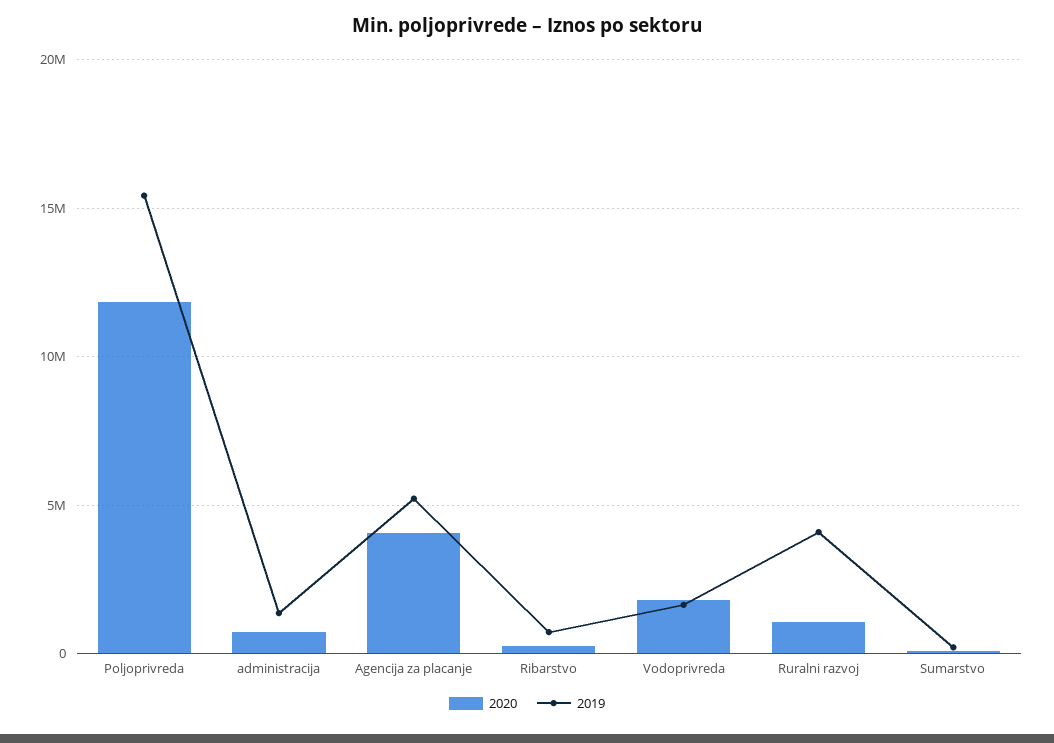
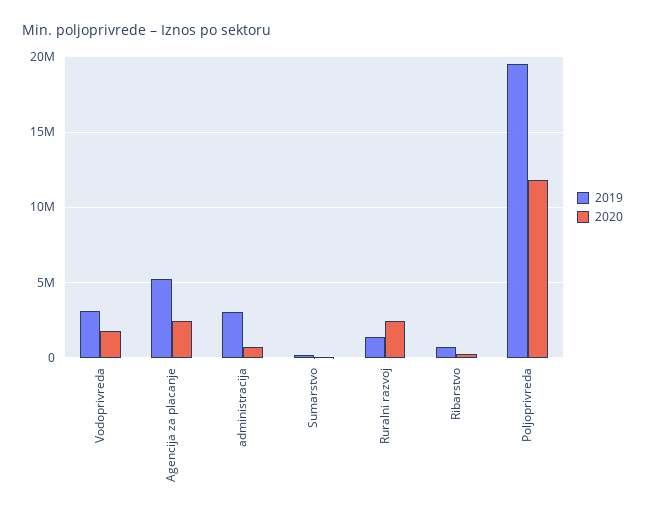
  {
    "2020": {
      "Poljoprivreda": 12000000,
      "administracija": 500000,
-     "Agencija za placanje": 4000000,
+     "Agencija za placanje": 2500000,
      "Ribarstvo": 500000,
      "Vodoprivreda": 2000000,
-     "Ruralni razvoj": 1000000,
+     "Ruralni razvoj": 2500000,
      "Sumarstvo": 0
    },
    "2019": {
-     "Poljoprivreda": 15500000,
+     "Poljoprivreda": 19500000,
-     "administracija": 1500000,
+     "administracija": 3000000,
      "Agencija za placanje": 5000000,
      "Ribarstvo": 500000,
-     "Vodoprivreda": 1500000,
+     "Vodoprivreda": 3000000,
-     "Ruralni razvoj": 4000000,
+     "Ruralni razvoj": 1500000,
      "Sumarstvo": 0
    }
  }

